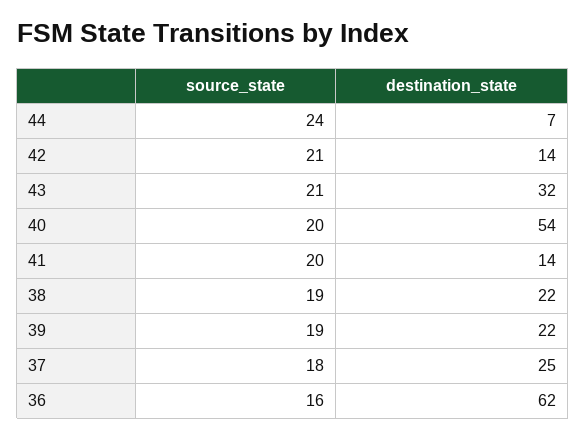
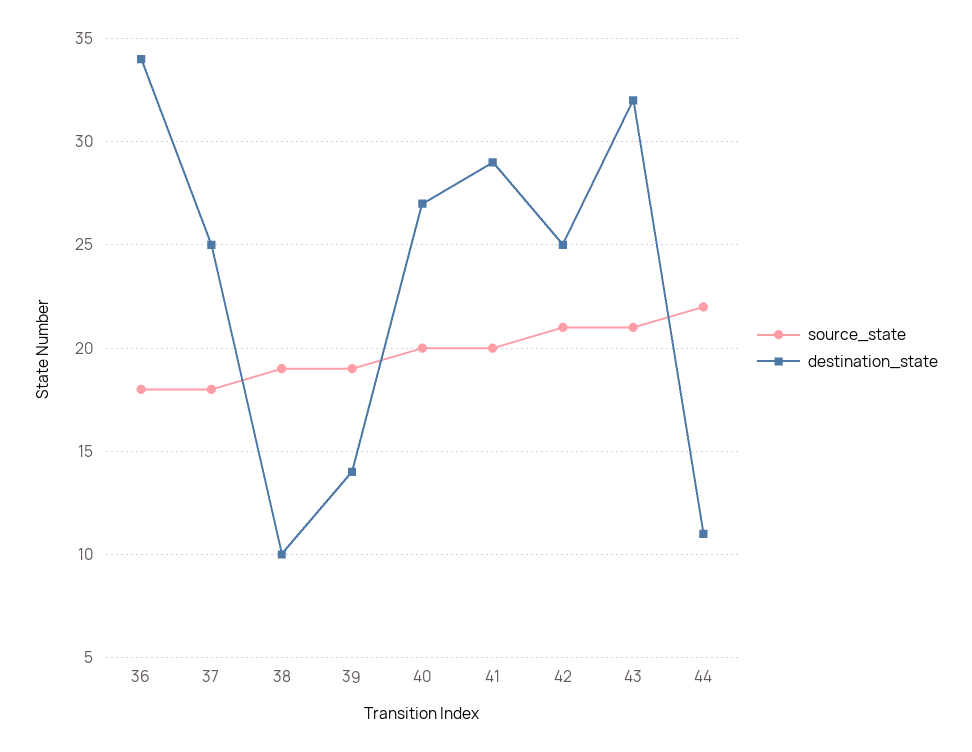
  {
    "source_state": {
-     "44": 24,
+     "44": 22,
      "42": 21,
      "43": 21,
      "40": 20,
      "41": 20,
      "38": 19,
      "39": 19,
      "37": 18,
-     "36": 16
+     "36": 18
    },
    "destination_state": {
-     "44": 7,
+     "44": 11,
-     "42": 14,
+     "42": 25,
      "43": 32,
-     "40": 54,
+     "40": 27,
-     "41": 14,
+     "41": 29,
-     "38": 22,
+     "38": 10,
-     "39": 22,
+     "39": 14,
      "37": 25,
-     "36": 62
+     "36": 34
    }
  }

